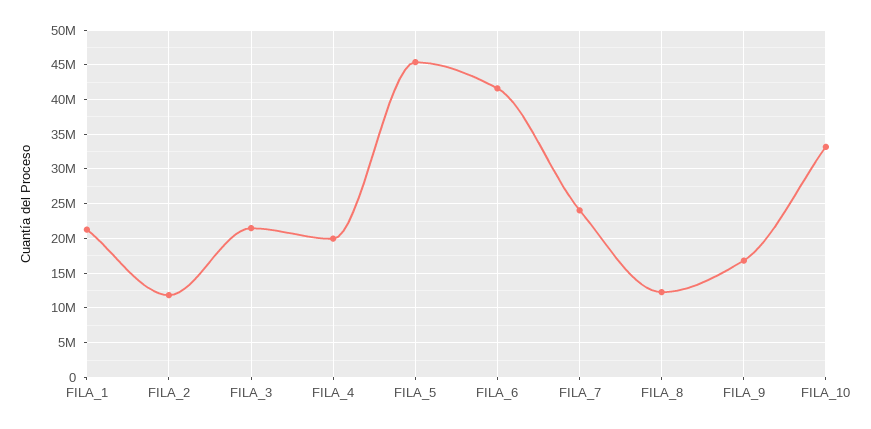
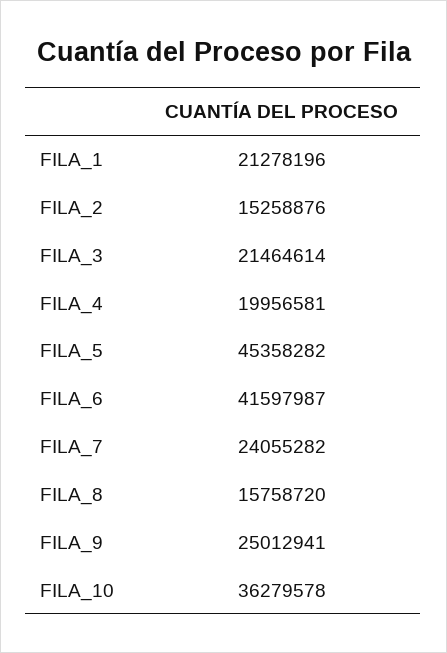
  {
    "FILA_1": 21278196,
-   "FILA_2": 12000000,
+   "FILA_2": 15258876,
    "FILA_3": 21464614,
    "FILA_4": 19956581,
    "FILA_5": 45358282,
    "FILA_6": 41597987,
    "FILA_7": 24055282,
-   "FILA_8": 12000000,
+   "FILA_8": 15758720,
-   "FILA_9": 17000000,
+   "FILA_9": 25012941,
-   "FILA_10": 33000000
+   "FILA_10": 36279578
  }

